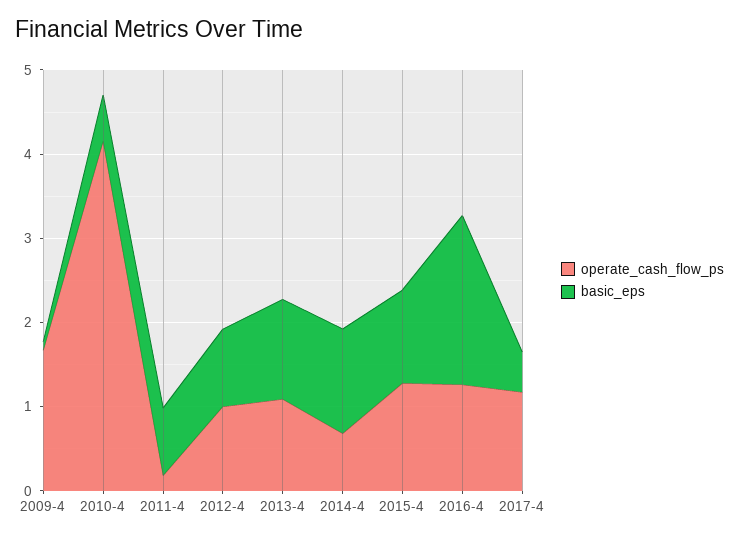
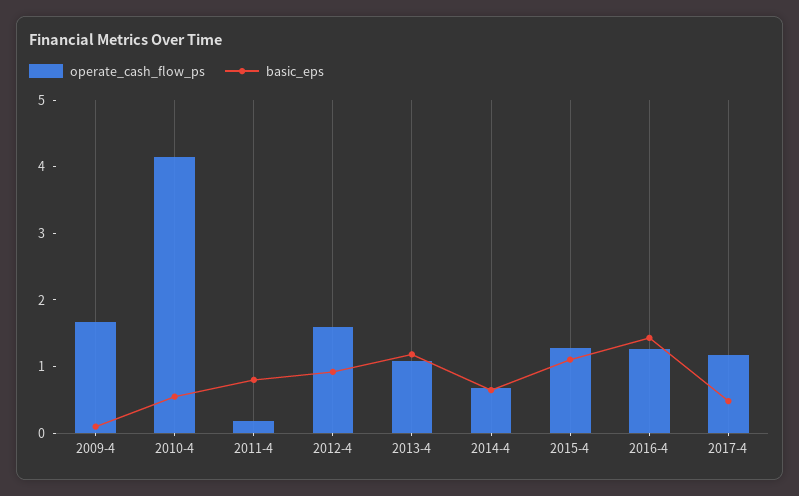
  {
    "operate_cash_flow_ps": {
      "2009-4": 1.6,
      "2010-4": 4.2,
      "2011-4": 0.2,
-     "2012-4": 1,
+     "2012-4": 1.6,
      "2013-4": 1,
      "2014-4": 0.6,
      "2015-4": 1.2,
      "2016-4": 1.2,
      "2017-4": 1.2
    },
    "basic_eps": {
      "2009-4": 0.2,
      "2010-4": 0.6,
      "2011-4": 0.8,
      "2012-4": 1,
      "2013-4": 1.2,
-     "2014-4": 1.2,
+     "2014-4": 0.6,
      "2015-4": 1.2,
-     "2016-4": 2,
+     "2016-4": 1.4,
      "2017-4": 0.4
    }
  }

